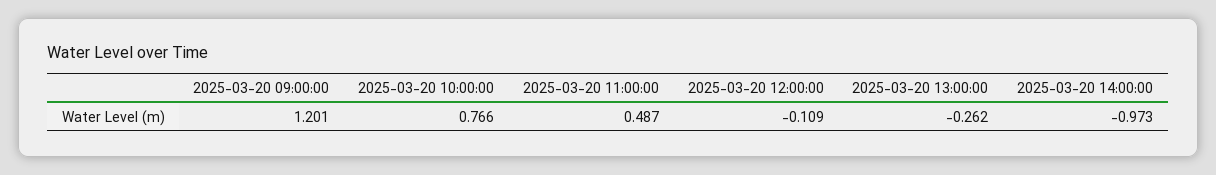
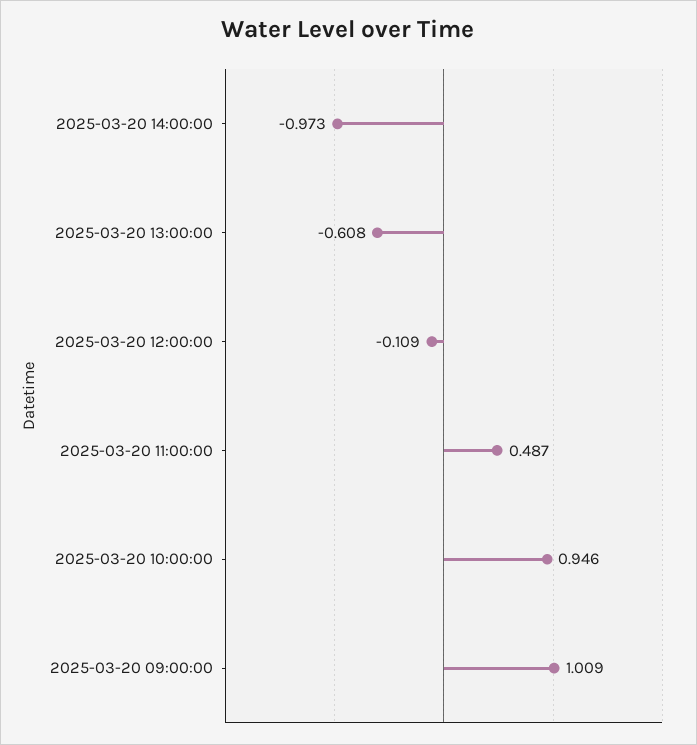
  {
-   "2025-03-20 09:00:00": 1.201,
+   "2025-03-20 09:00:00": 1.009,
-   "2025-03-20 10:00:00": 0.766,
+   "2025-03-20 10:00:00": 0.946,
    "2025-03-20 11:00:00": 0.487,
    "2025-03-20 12:00:00": -0.109,
-   "2025-03-20 13:00:00": -0.262,
+   "2025-03-20 13:00:00": -0.608,
    "2025-03-20 14:00:00": -0.973
  }

